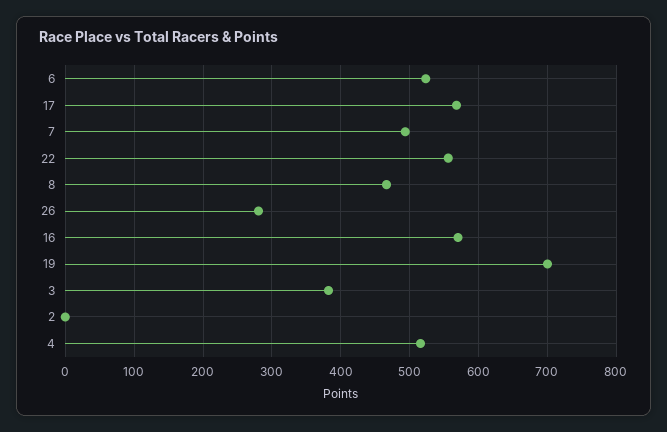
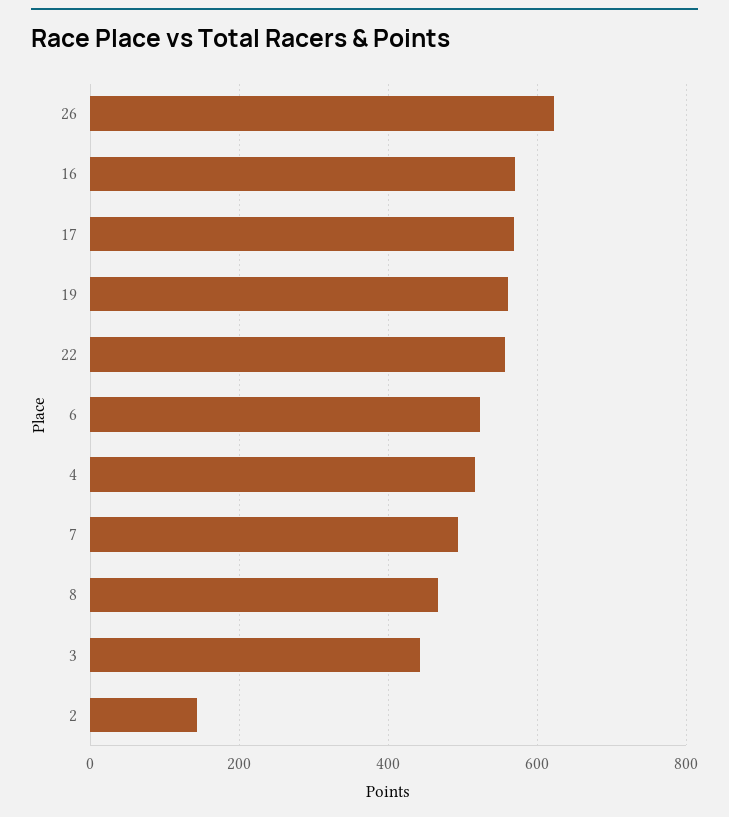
  {
    "6": 520,
    "17": 570,
    "7": 490,
    "22": 560,
    "8": 470,
-   "26": 280,
+   "26": 620,
    "16": 570,
-   "19": 700,
+   "19": 560,
-   "3": 380,
+   "3": 440,
-   "2": 0,
+   "2": 140,
    "4": 520
  }

